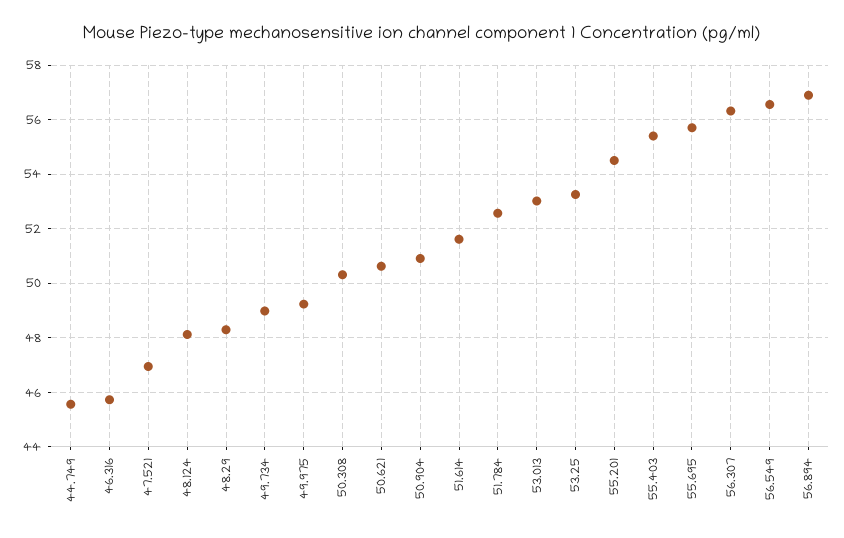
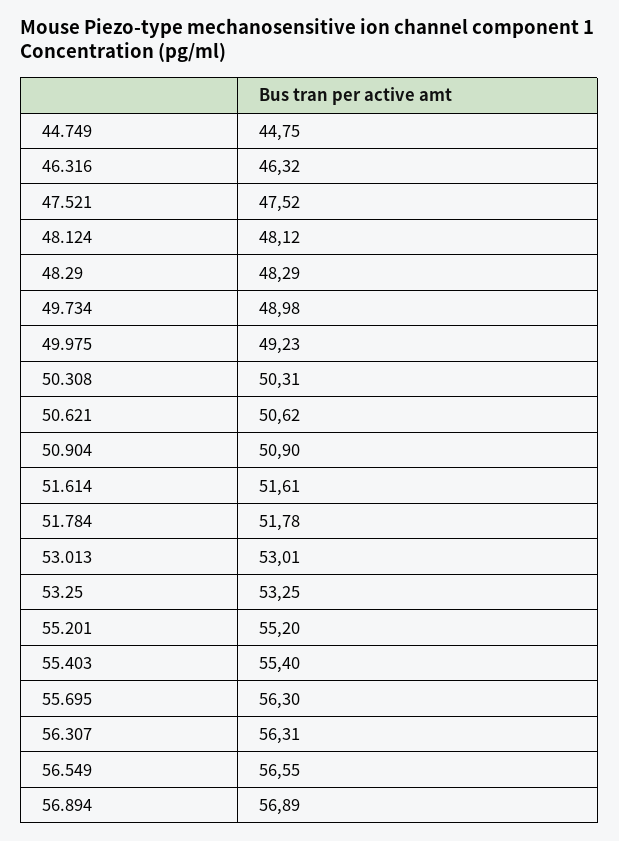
  {
-   "44.749": 45.5,
+   "44.749": 44.75,
-   "46.316": 45.75,
+   "46.316": 46.32,
-   "47.521": 47,
+   "47.521": 47.52,
    "48.124": 48.12,
    "48.29": 48.29,
    "49.734": 48.98,
    "49.975": 49.23,
    "50.308": 50.31,
    "50.621": 50.62,
    "50.904": 50.9,
    "51.614": 51.61,
-   "51.784": 52.5,
+   "51.784": 51.78,
    "53.013": 53.01,
    "53.25": 53.25,
-   "55.201": 54.5,
+   "55.201": 55.2,
    "55.403": 55.4,
-   "55.695": 55.75,
+   "55.695": 56.3,
    "56.307": 56.31,
    "56.549": 56.55,
    "56.894": 56.89
  }

